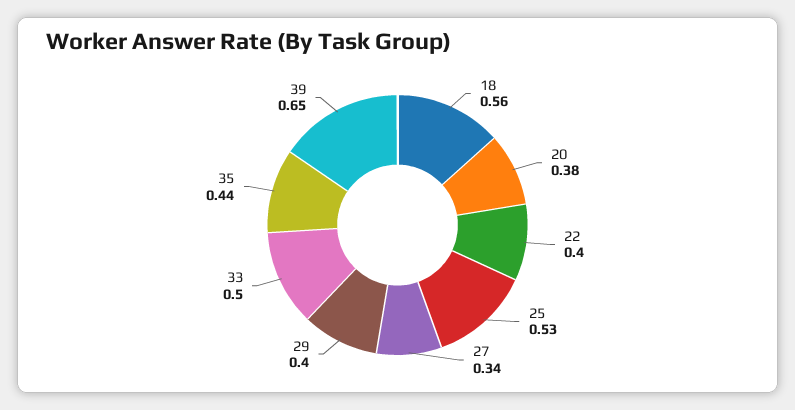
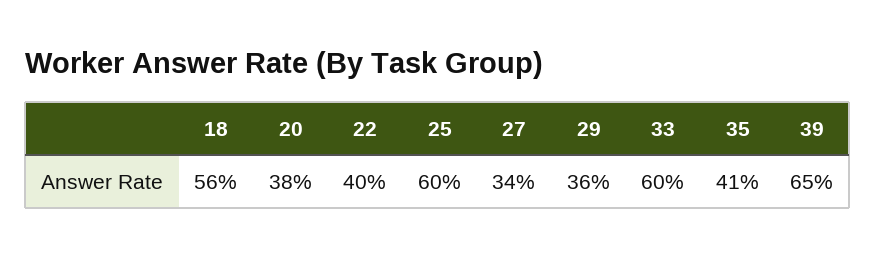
  {
    "18": 0.56,
    "20": 0.38,
    "22": 0.4,
-   "25": 0.53,
+   "25": 0.6,
    "27": 0.34,
-   "29": 0.4,
+   "29": 0.36,
-   "33": 0.5,
+   "33": 0.6,
-   "35": 0.44,
+   "35": 0.41,
    "39": 0.65
  }

